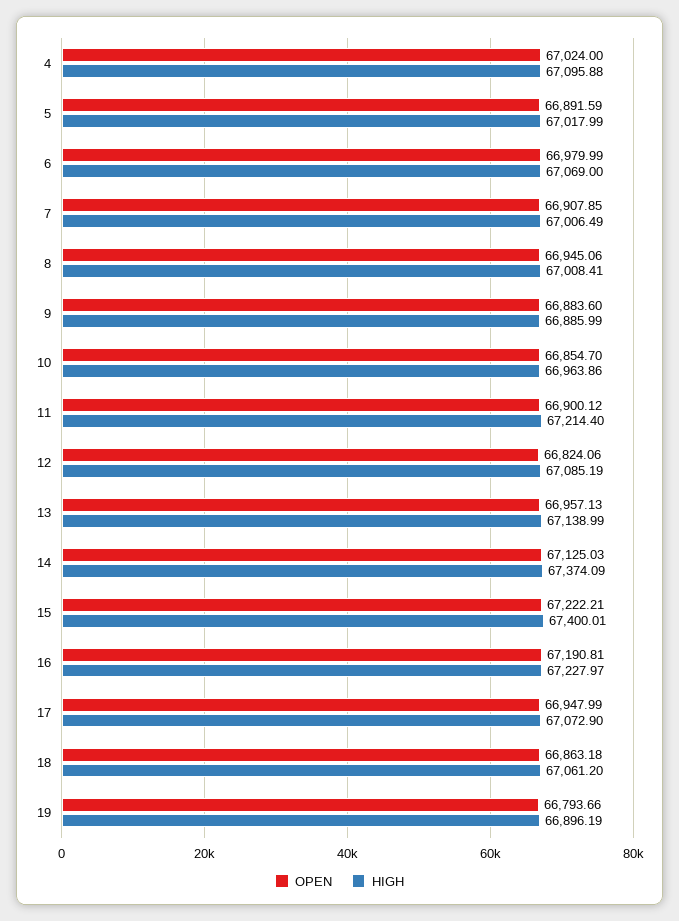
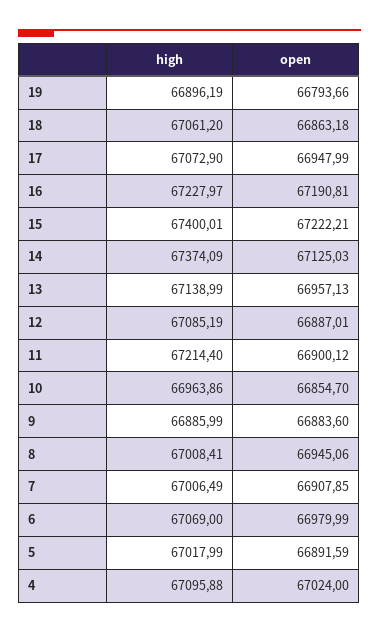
  {
    "OPEN": {
      "4": 67024,
      "5": 66891.59,
      "6": 66979.99,
      "7": 66907.85,
      "8": 66945.06,
      "9": 66883.6,
      "10": 66854.7,
      "11": 66900.12,
-     "12": 66824.06,
+     "12": 66887.01,
      "13": 66957.13,
      "14": 67125.03,
      "15": 67222.21,
      "16": 67190.81,
      "17": 66947.99,
      "18": 66863.18,
      "19": 66793.66
    },
    "HIGH": {
      "4": 67095.88,
      "5": 67017.99,
      "6": 67069,
      "7": 67006.49,
      "8": 67008.41,
      "9": 66885.99,
      "10": 66963.86,
      "11": 67214.4,
      "12": 67085.19,
      "13": 67138.99,
      "14": 67374.09,
      "15": 67400.01,
      "16": 67227.97,
      "17": 67072.9,
      "18": 67061.2,
      "19": 66896.19
    }
  }

